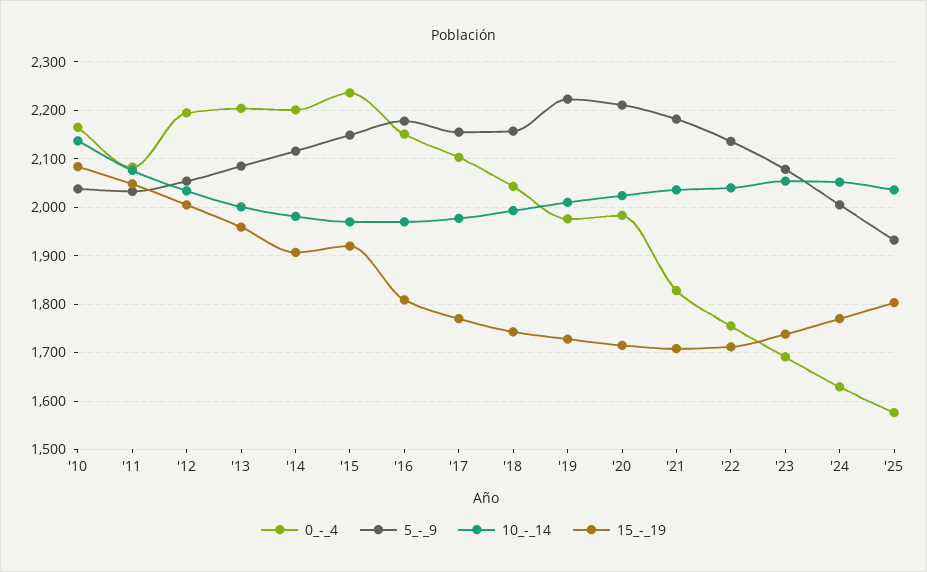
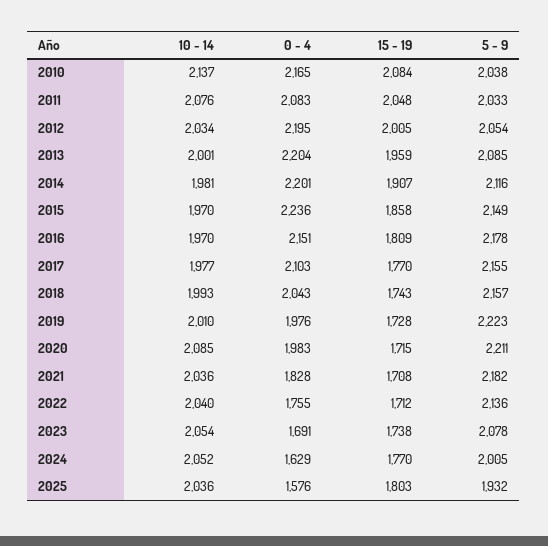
  {
    "0_-_4": {
      "'10": 2165,
      "'11": 2083,
      "'12": 2195,
      "'13": 2204,
      "'14": 2201,
      "'15": 2236,
      "'16": 2151,
      "'17": 2103,
      "'18": 2043,
      "'19": 1976,
      "'20": 1983,
      "'21": 1828,
      "'22": 1755,
      "'23": 1691,
      "'24": 1629,
      "'25": 1576
    },
    "5_-_9": {
      "'10": 2038,
      "'11": 2033,
      "'12": 2054,
      "'13": 2085,
      "'14": 2116,
      "'15": 2149,
      "'16": 2178,
      "'17": 2155,
      "'18": 2157,
      "'19": 2223,
      "'20": 2211,
      "'21": 2182,
      "'22": 2136,
      "'23": 2078,
      "'24": 2005,
      "'25": 1932
    },
    "10_-_14": {
      "'10": 2137,
      "'11": 2076,
      "'12": 2034,
      "'13": 2001,
      "'14": 1981,
      "'15": 1970,
      "'16": 1970,
      "'17": 1977,
      "'18": 1993,
      "'19": 2010,
-     "'20": 2020,
+     "'20": 2085,
      "'21": 2036,
      "'22": 2040,
      "'23": 2054,
      "'24": 2052,
      "'25": 2036
    },
    "15_-_19": {
      "'10": 2084,
      "'11": 2048,
      "'12": 2005,
      "'13": 1959,
      "'14": 1907,
-     "'15": 1920,
+     "'15": 1858,
      "'16": 1809,
      "'17": 1770,
      "'18": 1743,
      "'19": 1728,
      "'20": 1715,
      "'21": 1708,
      "'22": 1712,
      "'23": 1738,
      "'24": 1770,
      "'25": 1803
    }
  }

